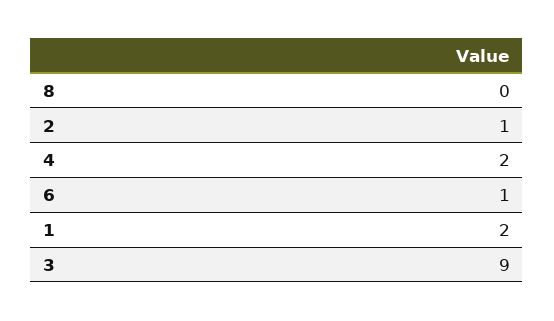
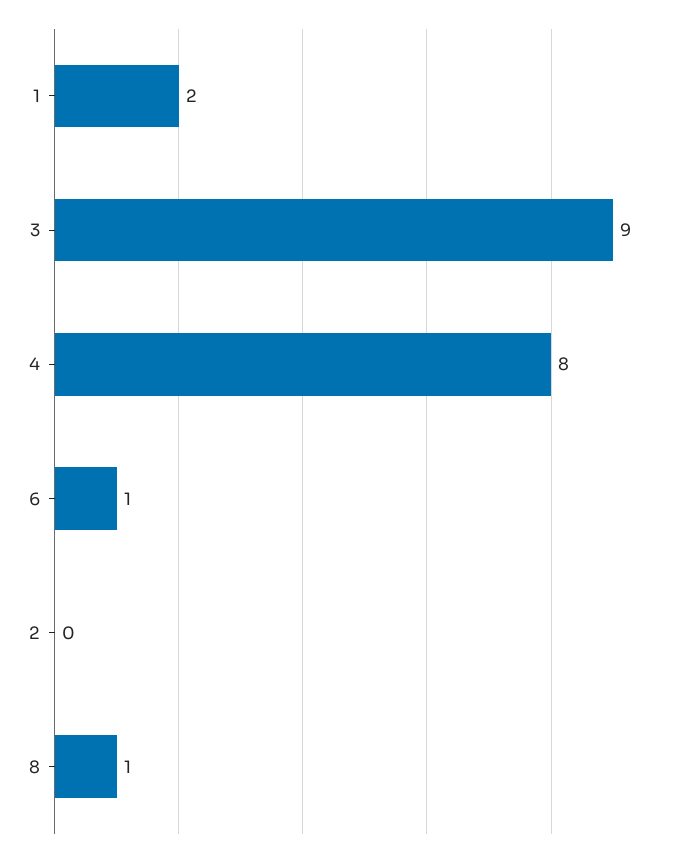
  {
-   "8": 0,
+   "8": 1,
-   "2": 1,
+   "2": 0,
-   "4": 2,
+   "4": 8,
    "6": 1,
    "1": 2,
    "3": 9
  }

